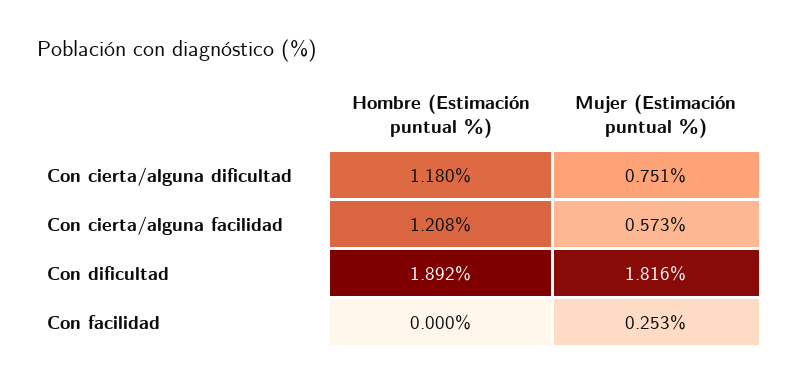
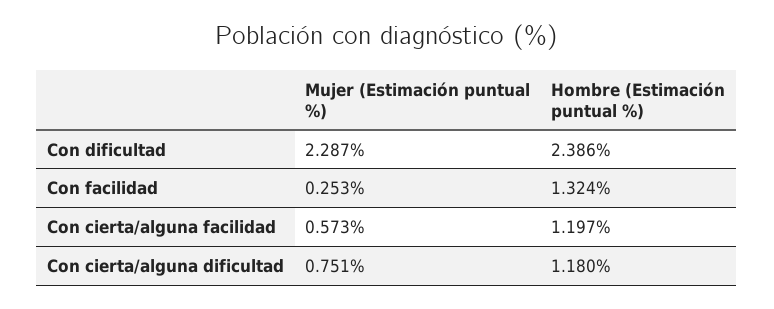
  {
    "Hombre (Estimación puntual %)": {
      "Con cierta/alguna dificultad": 1.18,
-     "Con cierta/alguna facilidad": 1.208,
+     "Con cierta/alguna facilidad": 1.197,
-     "Con dificultad": 1.892,
+     "Con dificultad": 2.386,
-     "Con facilidad": 0
+     "Con facilidad": 1.324
    },
    "Mujer (Estimación puntual %)": {
      "Con cierta/alguna dificultad": 0.751,
      "Con cierta/alguna facilidad": 0.573,
-     "Con dificultad": 1.816,
+     "Con dificultad": 2.287,
      "Con facilidad": 0.253
    }
  }

